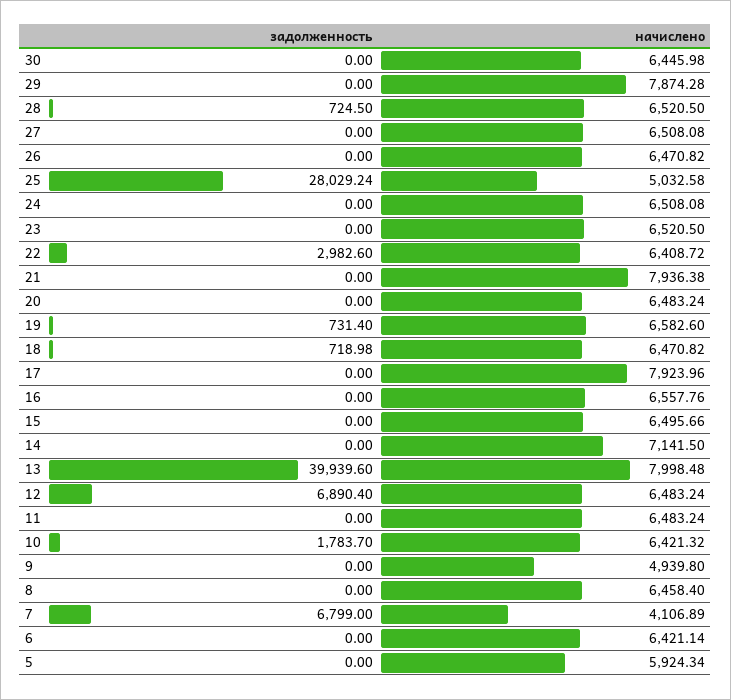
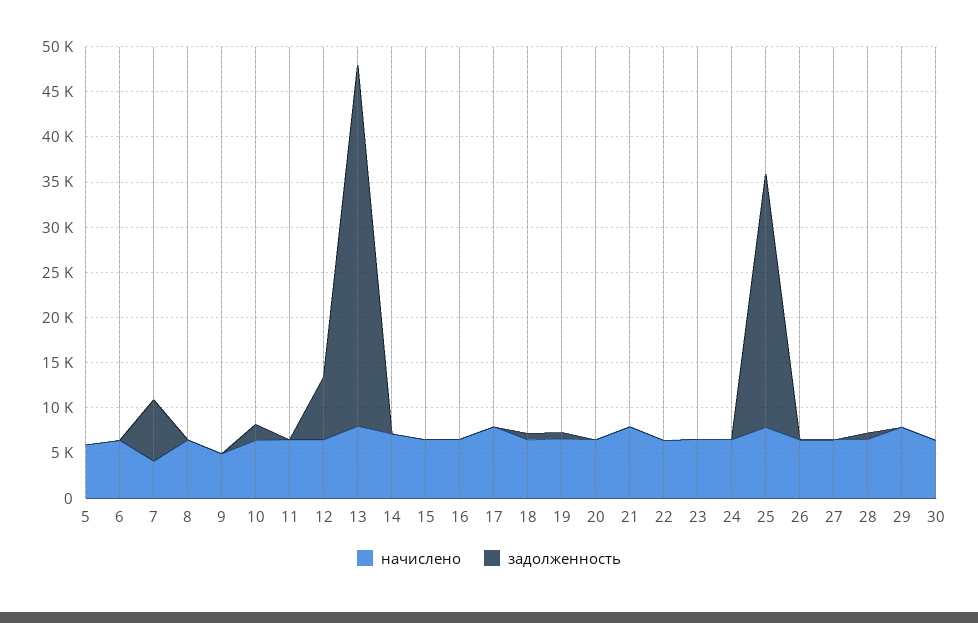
  {
    "задолженность": {
      "30": 0,
      "29": 0,
      "28": 724.5,
      "27": 0,
      "26": 0,
      "25": 28029.24,
      "24": 0,
      "23": 0,
-     "22": 2982.6,
+     "22": 0,
      "21": 0,
      "20": 0,
      "19": 731.4,
      "18": 718.98,
      "17": 0,
      "16": 0,
      "15": 0,
      "14": 0,
      "13": 39939.6,
      "12": 6890.4,
      "11": 0,
      "10": 1783.7,
      "9": 0,
      "8": 0,
      "7": 6799,
      "6": 0,
      "5": 0
    },
    "начислено": {
      "30": 6445.98,
      "29": 7874.28,
      "28": 6520.5,
      "27": 6508.08,
      "26": 6470.82,
-     "25": 5032.58,
+     "25": 8000,
      "24": 6508.08,
      "23": 6520.5,
      "22": 6408.72,
      "21": 7936.38,
      "20": 6483.24,
      "19": 6582.6,
      "18": 6470.82,
      "17": 7923.96,
      "16": 6557.76,
      "15": 6495.66,
      "14": 7141.5,
      "13": 7998.48,
      "12": 6483.24,
      "11": 6483.24,
      "10": 6421.32,
      "9": 4939.8,
      "8": 6458.4,
      "7": 4106.89,
      "6": 6421.14,
      "5": 5924.34
    }
  }

